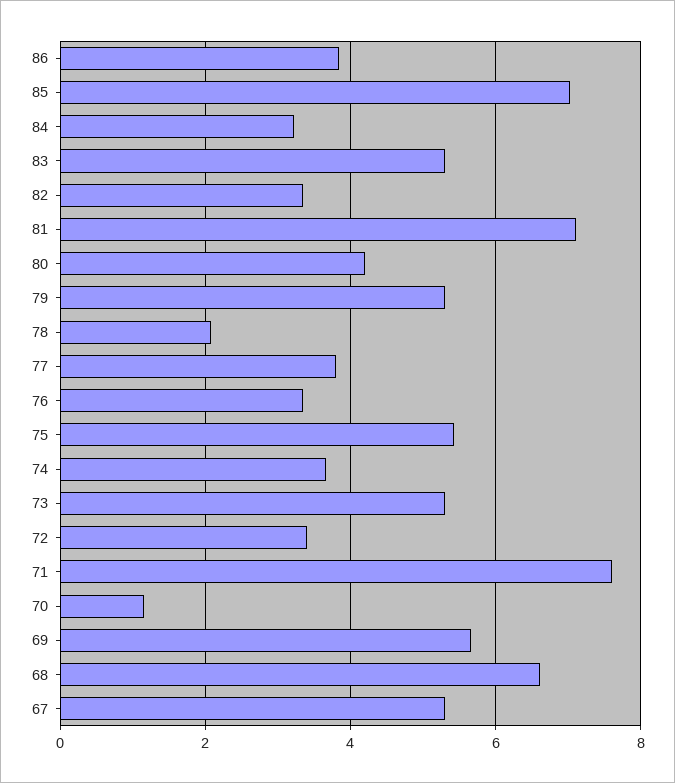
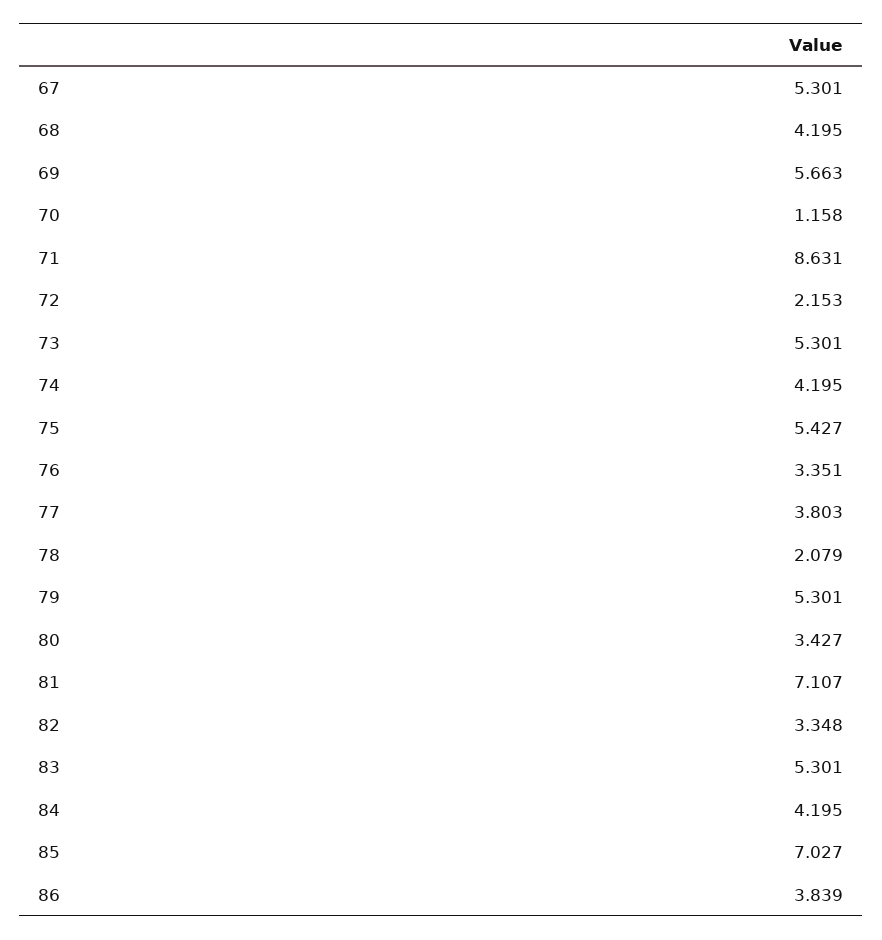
  {
    "86": 3.839,
    "85": 7.027,
-   "84": 3.2,
+   "84": 4.195,
    "83": 5.301,
    "82": 3.348,
    "81": 7.107,
-   "80": 4.2,
+   "80": 3.427,
    "79": 5.301,
    "78": 2.079,
    "77": 3.803,
    "76": 3.351,
    "75": 5.427,
-   "74": 3.6,
+   "74": 4.195,
    "73": 5.301,
-   "72": 3.4,
+   "72": 2.153,
-   "71": 7.6,
+   "71": 8.631,
    "70": 1.158,
    "69": 5.663,
-   "68": 6.6,
+   "68": 4.195,
    "67": 5.301
  }

